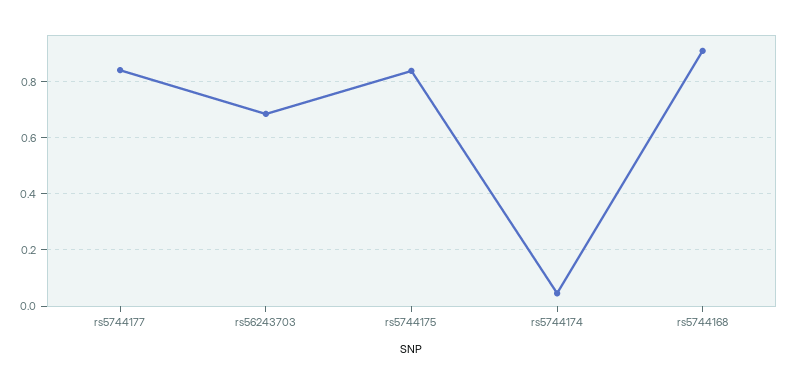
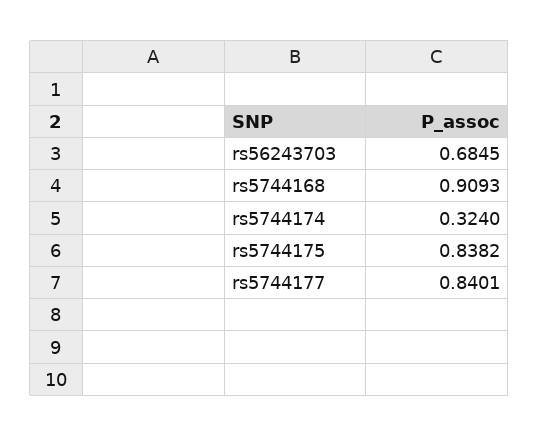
  {
    "rs5744177": 0.8401,
    "rs56243703": 0.6845,
    "rs5744175": 0.8382,
-   "rs5744174": 0.05,
+   "rs5744174": 0.324,
    "rs5744168": 0.9093
  }

